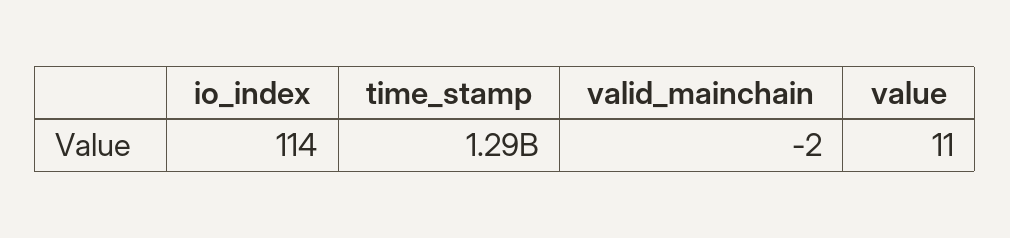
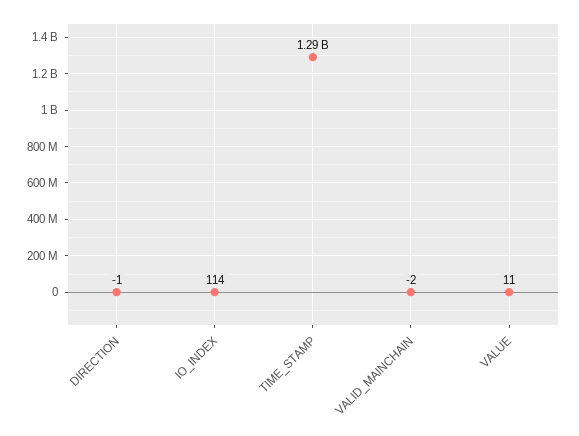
  {
    "io_index": 114,
    "time_stamp": 1290000000,
    "valid_mainchain": -2,
-   "value": 11
+   "value": 11,
+   "DIRECTION": -1
  }

